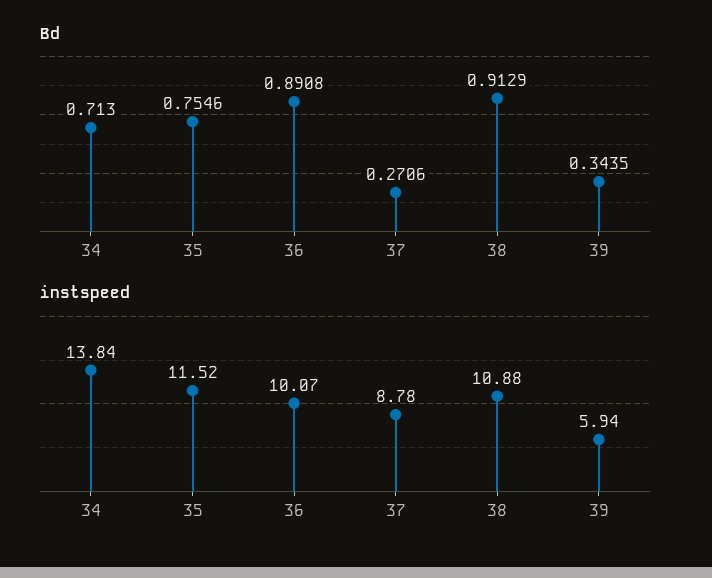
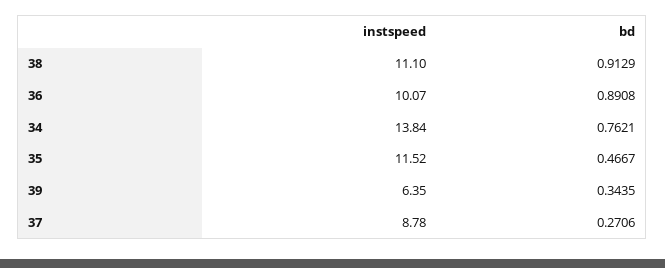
  {
    "Bd": {
-     "34": 0.713,
+     "34": 0.7621,
-     "35": 0.7546,
+     "35": 0.4667,
      "36": 0.8908,
      "37": 0.2706,
      "38": 0.9129,
      "39": 0.3435
    },
    "instspeed": {
      "34": 13.84,
      "35": 11.52,
      "36": 10.07,
      "37": 8.78,
-     "38": 10.88,
+     "38": 11.1,
-     "39": 5.94
+     "39": 6.35
    }
  }

